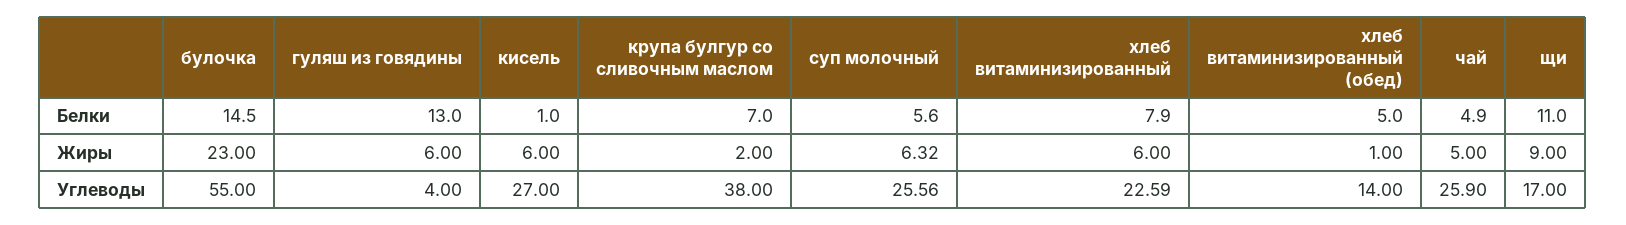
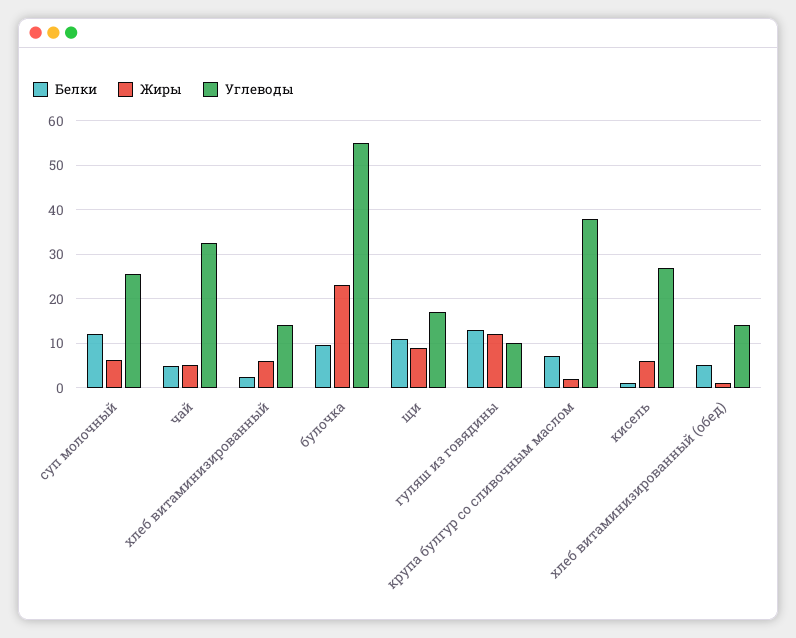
  {
    "Белки": {
-     "булочка": 14.5,
+     "булочка": 10,
      "гуляш из говядины": 13,
      "кисель": 1,
      "крупа булгур со сливочным маслом": 7,
-     "суп молочный": 5.6,
+     "суп молочный": 12,
-     "хлеб витаминизированный": 7.9,
+     "хлеб витаминизированный": 2,
      "хлеб витаминизированный (обед)": 5,
      "чай": 4.9,
      "щи": 11
    },
    "Жиры": {
      "булочка": 23,
-     "гуляш из говядины": 6,
+     "гуляш из говядины": 12,
      "кисель": 6,
      "крупа булгур со сливочным маслом": 2,
      "суп молочный": 6.32,
      "хлеб витаминизированный": 6,
      "хлеб витаминизированный (обед)": 1,
      "чай": 5,
      "щи": 9
    },
    "Углеводы": {
      "булочка": 55,
-     "гуляш из говядины": 4,
+     "гуляш из говядины": 10,
      "кисель": 27,
      "крупа булгур со сливочным маслом": 38,
      "суп молочный": 25.56,
-     "хлеб витаминизированный": 22.59,
+     "хлеб витаминизированный": 14,
      "хлеб витаминизированный (обед)": 14,
-     "чай": 25.9,
+     "чай": 32,
      "щи": 17
    }
  }

